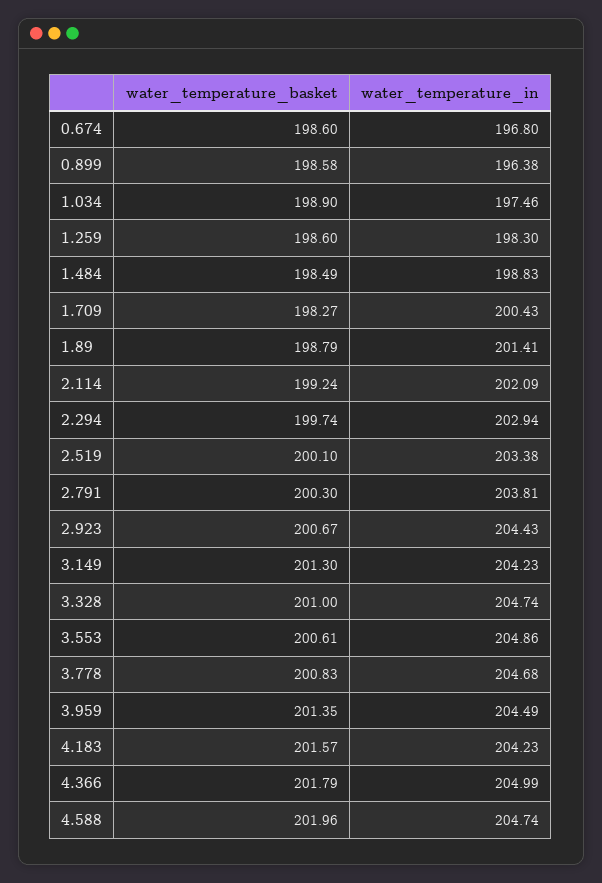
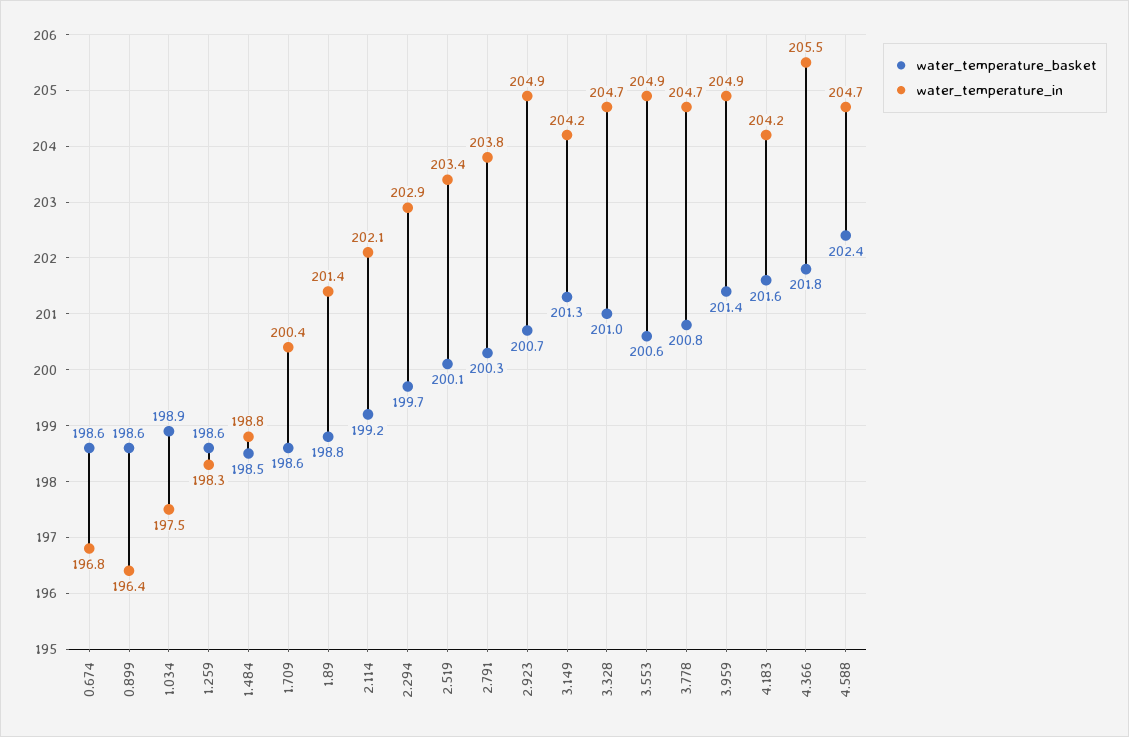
  {
    "water_temperature_basket": {
      "0.674": 198.6,
      "0.899": 198.58,
      "1.034": 198.9,
      "1.259": 198.6,
      "1.484": 198.49,
-     "1.709": 198.27,
+     "1.709": 198.6,
      "1.89": 198.79,
      "2.114": 199.24,
      "2.294": 199.74,
      "2.519": 200.1,
      "2.791": 200.3,
      "2.923": 200.67,
      "3.149": 201.3,
      "3.328": 201,
      "3.553": 200.61,
      "3.778": 200.83,
      "3.959": 201.35,
      "4.183": 201.57,
      "4.366": 201.79,
-     "4.588": 201.96
+     "4.588": 202.4
    },
    "water_temperature_in": {
      "0.674": 196.8,
      "0.899": 196.38,
      "1.034": 197.46,
      "1.259": 198.3,
      "1.484": 198.83,
      "1.709": 200.43,
      "1.89": 201.41,
      "2.114": 202.09,
      "2.294": 202.94,
      "2.519": 203.38,
      "2.791": 203.81,
-     "2.923": 204.43,
+     "2.923": 204.9,
      "3.149": 204.23,
      "3.328": 204.74,
      "3.553": 204.86,
      "3.778": 204.68,
-     "3.959": 204.49,
+     "3.959": 204.9,
      "4.183": 204.23,
-     "4.366": 204.99,
+     "4.366": 205.5,
      "4.588": 204.74
    }
  }

